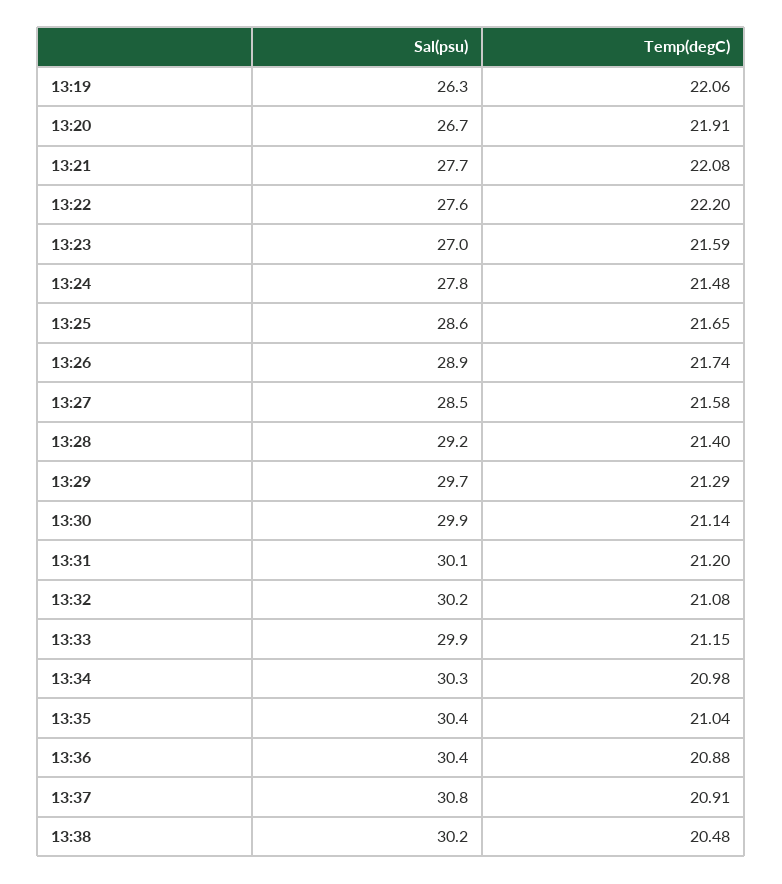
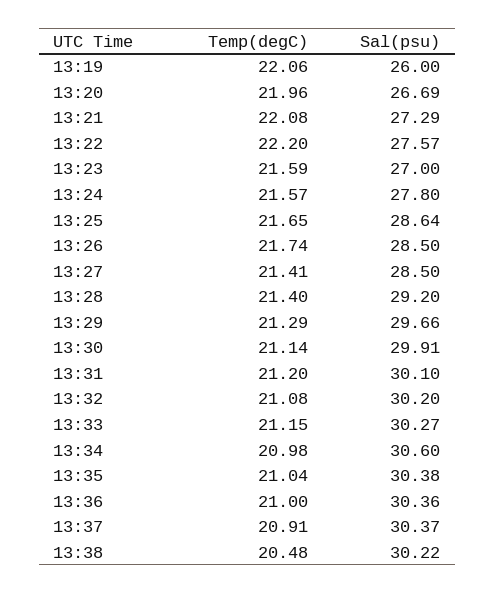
  {
    "Sal(psu)": {
-     "13:19": 26.3,
+     "13:19": 26,
      "13:20": 26.69,
-     "13:21": 27.7,
+     "13:21": 27.29,
      "13:22": 27.57,
      "13:23": 27,
      "13:24": 27.8,
      "13:25": 28.64,
-     "13:26": 28.9,
+     "13:26": 28.5,
      "13:27": 28.5,
      "13:28": 29.2,
      "13:29": 29.66,
      "13:30": 29.91,
      "13:31": 30.1,
      "13:32": 30.2,
-     "13:33": 29.9,
+     "13:33": 30.27,
-     "13:34": 30.3,
+     "13:34": 30.6,
      "13:35": 30.38,
      "13:36": 30.36,
-     "13:37": 30.8,
+     "13:37": 30.37,
      "13:38": 30.22
    },
    "Temp(degC)": {
      "13:19": 22.06,
-     "13:20": 21.91,
+     "13:20": 21.96,
      "13:21": 22.08,
      "13:22": 22.2,
      "13:23": 21.59,
-     "13:24": 21.48,
+     "13:24": 21.57,
      "13:25": 21.65,
      "13:26": 21.74,
-     "13:27": 21.58,
+     "13:27": 21.41,
      "13:28": 21.4,
      "13:29": 21.29,
      "13:30": 21.14,
      "13:31": 21.2,
      "13:32": 21.08,
      "13:33": 21.15,
      "13:34": 20.98,
      "13:35": 21.04,
-     "13:36": 20.88,
+     "13:36": 21,
      "13:37": 20.91,
      "13:38": 20.48
    }
  }

